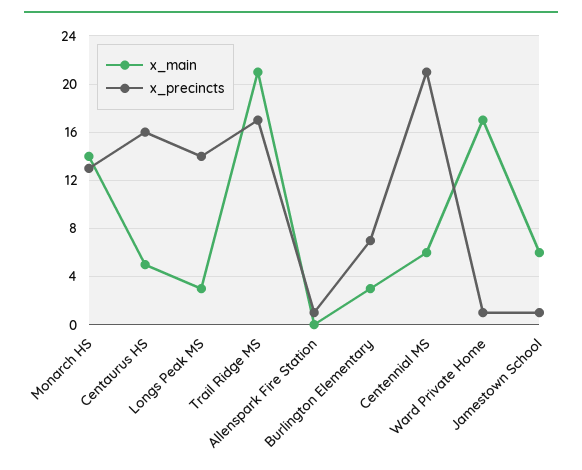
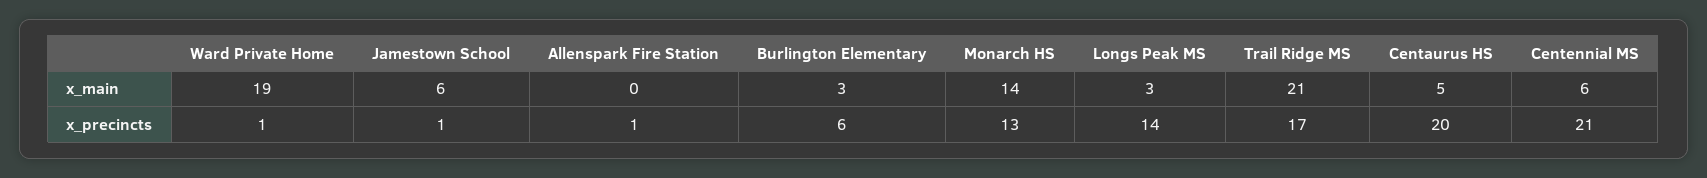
  {
    "x_main": {
      "Monarch HS": 14,
      "Centaurus HS": 5,
      "Longs Peak MS": 3,
      "Trail Ridge MS": 21,
      "Allenspark Fire Station": 0,
      "Burlington Elementary": 3,
      "Centennial MS": 6,
-     "Ward Private Home": 17,
+     "Ward Private Home": 19,
      "Jamestown School": 6
    },
    "x_precincts": {
      "Monarch HS": 13,
-     "Centaurus HS": 16,
+     "Centaurus HS": 20,
      "Longs Peak MS": 14,
      "Trail Ridge MS": 17,
      "Allenspark Fire Station": 1,
-     "Burlington Elementary": 7,
+     "Burlington Elementary": 6,
      "Centennial MS": 21,
      "Ward Private Home": 1,
      "Jamestown School": 1
    }
  }

